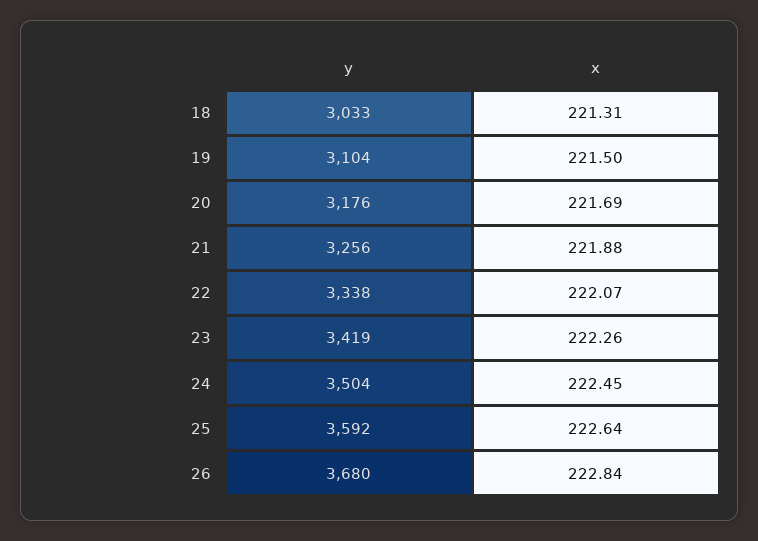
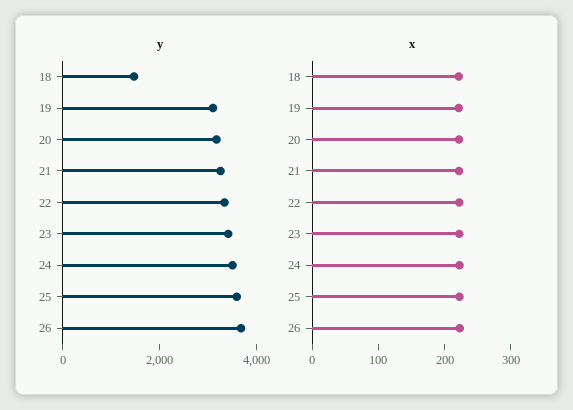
  {
    "y": {
-     "18": 3033,
+     "18": 1500,
      "19": 3104,
      "20": 3176,
      "21": 3256,
      "22": 3338,
      "23": 3419,
      "24": 3504,
      "25": 3592,
      "26": 3680
    },
    "x": {
      "18": 221.31,
      "19": 221.5,
      "20": 221.69,
      "21": 221.88,
      "22": 222.07,
      "23": 222.26,
      "24": 222.45,
      "25": 222.64,
      "26": 222.84
    }
  }

